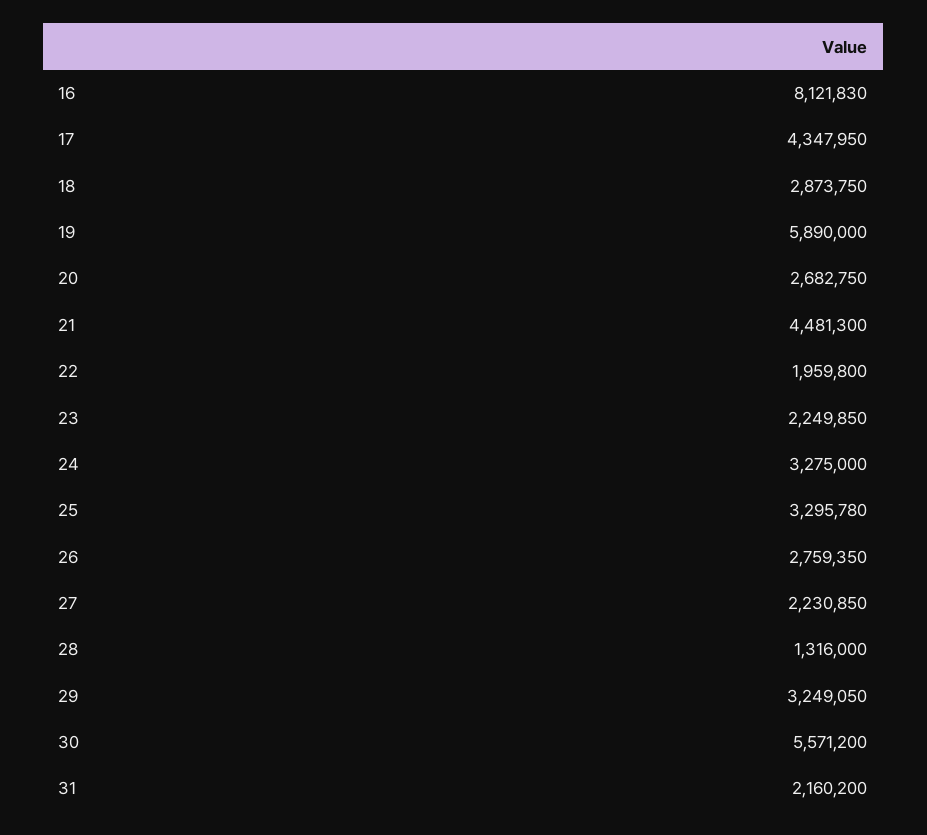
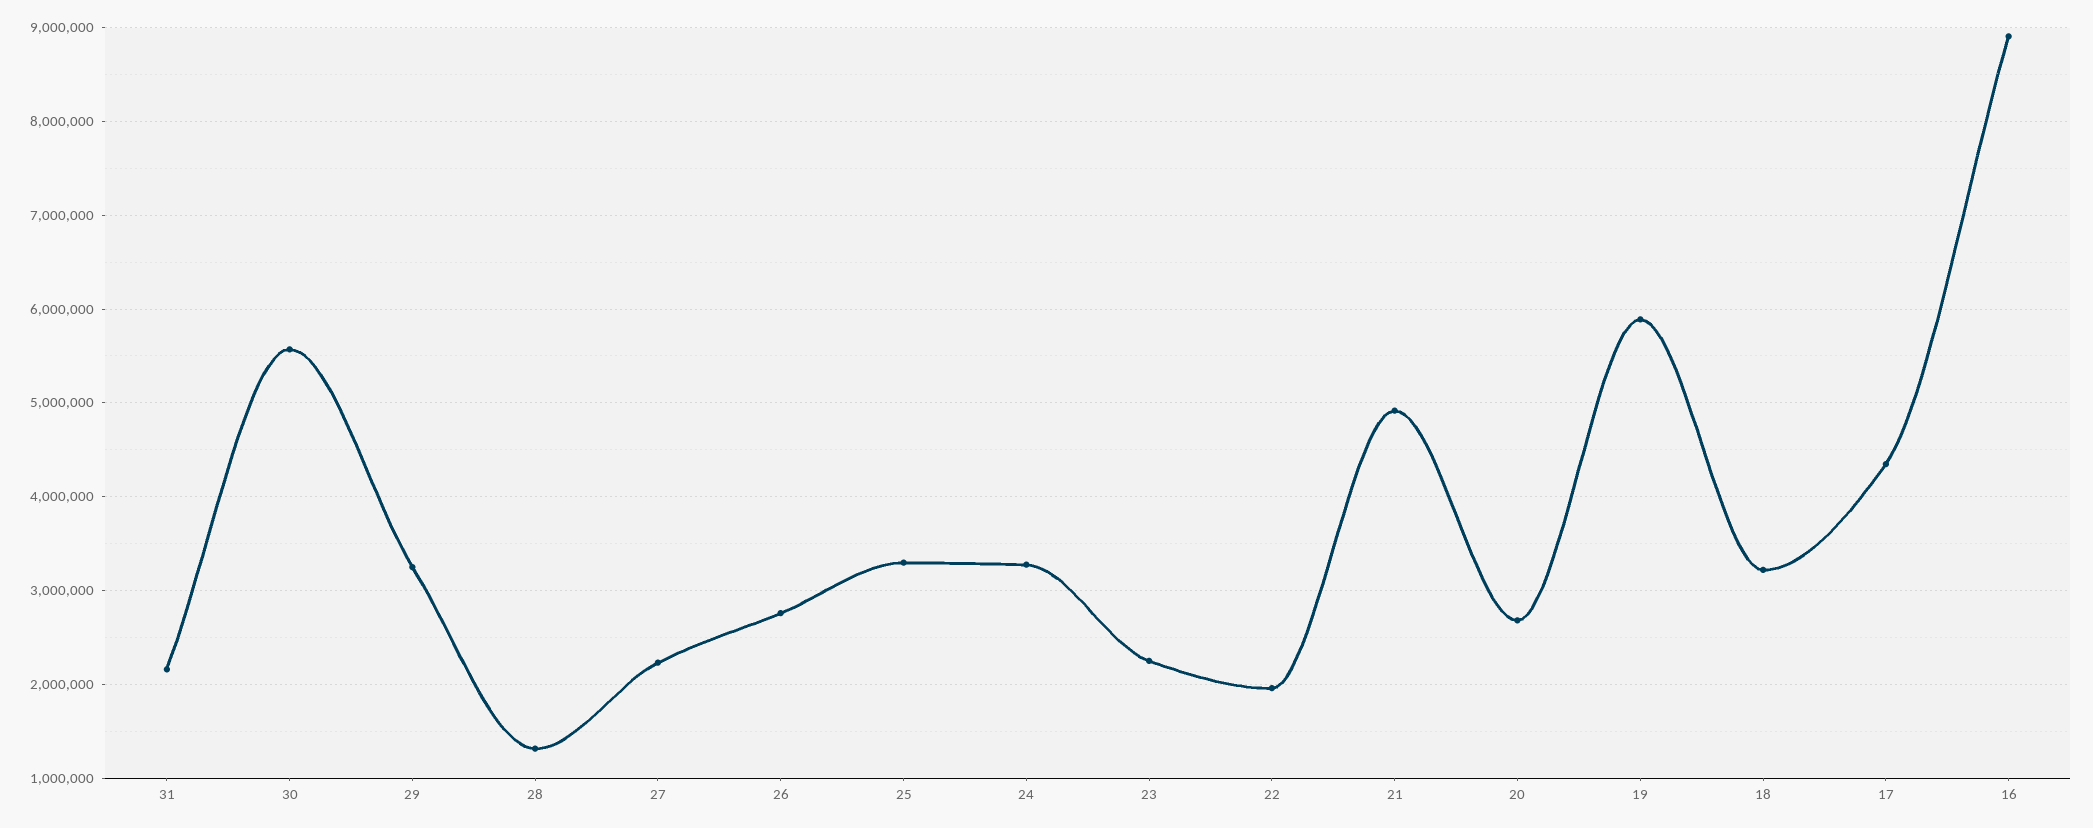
  {
-   "16": 8121830,
+   "16": 8900000,
    "17": 4347950,
-   "18": 2873750,
+   "18": 3200000,
    "19": 5890000,
    "20": 2682750,
-   "21": 4481300,
+   "21": 4900000,
    "22": 1959800,
    "23": 2249850,
    "24": 3275000,
    "25": 3295780,
    "26": 2759350,
    "27": 2230850,
    "28": 1316000,
    "29": 3249050,
    "30": 5571200,
    "31": 2160200
  }

